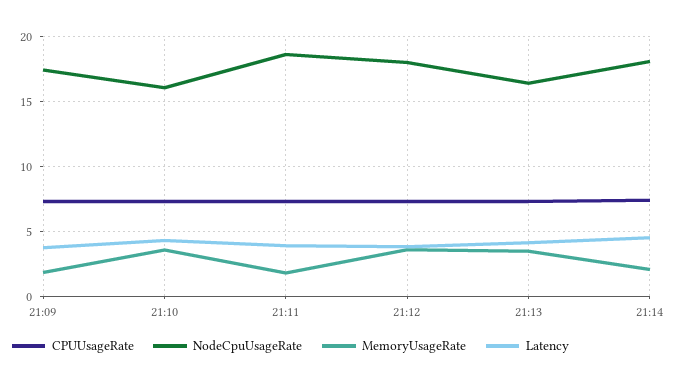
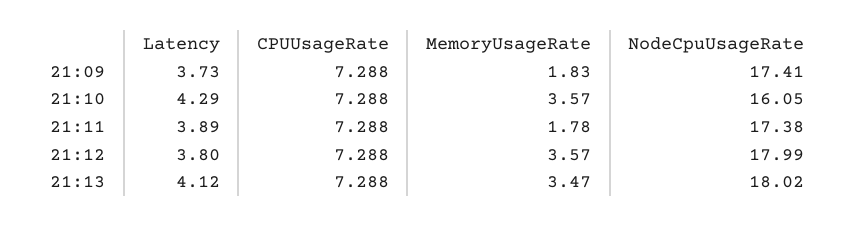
  {
    "CPUUsageRate": {
      "21:09": 7.288,
      "21:10": 7.288,
      "21:11": 7.288,
      "21:12": 7.288,
-     "21:13": 7.288,
+     "21:13": 7.288
-     "21:14": 7.5
    },
    "NodeCpuUsageRate": {
      "21:09": 17.41,
      "21:10": 16.05,
-     "21:11": 18.5,
+     "21:11": 17.38,
      "21:12": 17.99,
-     "21:13": 16.5,
+     "21:13": 18.02
-     "21:14": 18
    },
    "MemoryUsageRate": {
      "21:09": 1.83,
      "21:10": 3.57,
      "21:11": 1.78,
      "21:12": 3.57,
-     "21:13": 3.47,
+     "21:13": 3.47
-     "21:14": 2
    },
    "Latency": {
      "21:09": 3.73,
      "21:10": 4.29,
      "21:11": 3.89,
      "21:12": 3.8,
-     "21:13": 4.12,
+     "21:13": 4.12
-     "21:14": 4.5
    }
  }

